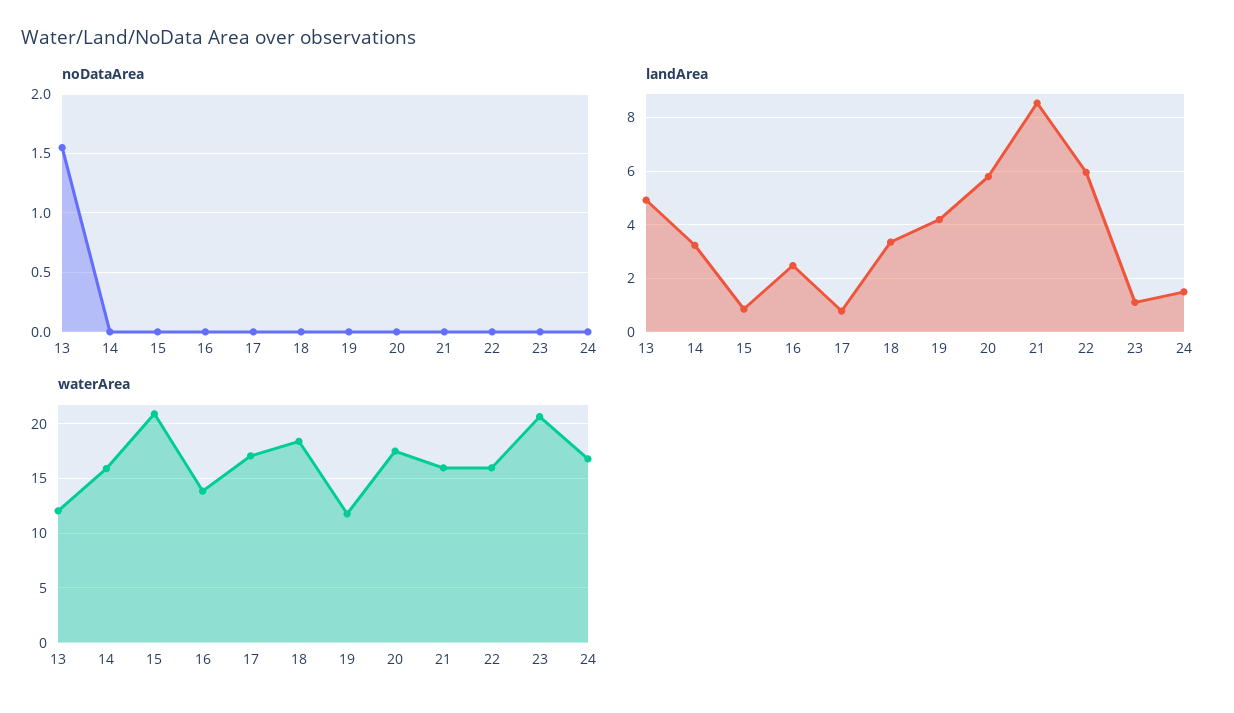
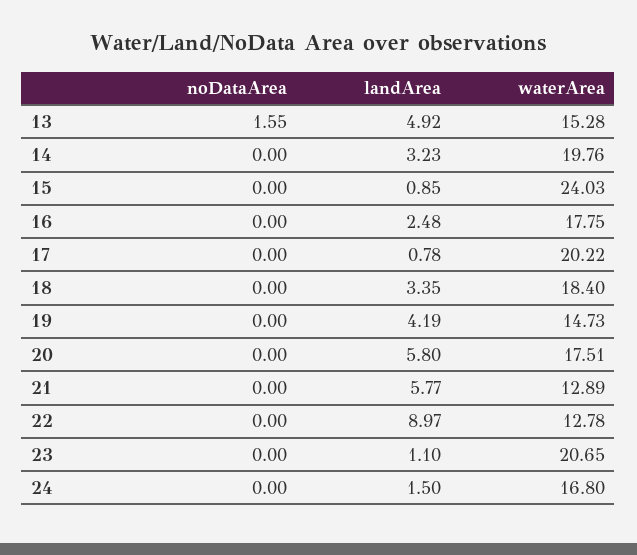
  {
    "noDataArea": {
      "13": 1.55,
      "14": 0,
      "15": 0,
      "16": 0,
      "17": 0,
      "18": 0,
      "19": 0,
      "20": 0,
      "21": 0,
      "22": 0,
      "23": 0,
      "24": 0
    },
    "landArea": {
      "13": 4.92,
      "14": 3.23,
      "15": 0.85,
      "16": 2.48,
      "17": 0.78,
      "18": 3.35,
      "19": 4.19,
      "20": 5.8,
-     "21": 8.5,
+     "21": 5.77,
-     "22": 6,
+     "22": 8.97,
      "23": 1.1,
      "24": 1.5
    },
    "waterArea": {
-     "13": 12,
+     "13": 15.28,
-     "14": 16,
+     "14": 19.76,
-     "15": 21,
+     "15": 24.03,
-     "16": 14,
+     "16": 17.75,
-     "17": 17,
+     "17": 20.22,
      "18": 18.4,
-     "19": 12,
+     "19": 14.73,
      "20": 17.51,
-     "21": 16,
+     "21": 12.89,
-     "22": 16,
+     "22": 12.78,
      "23": 20.65,
      "24": 16.8
    }
  }

